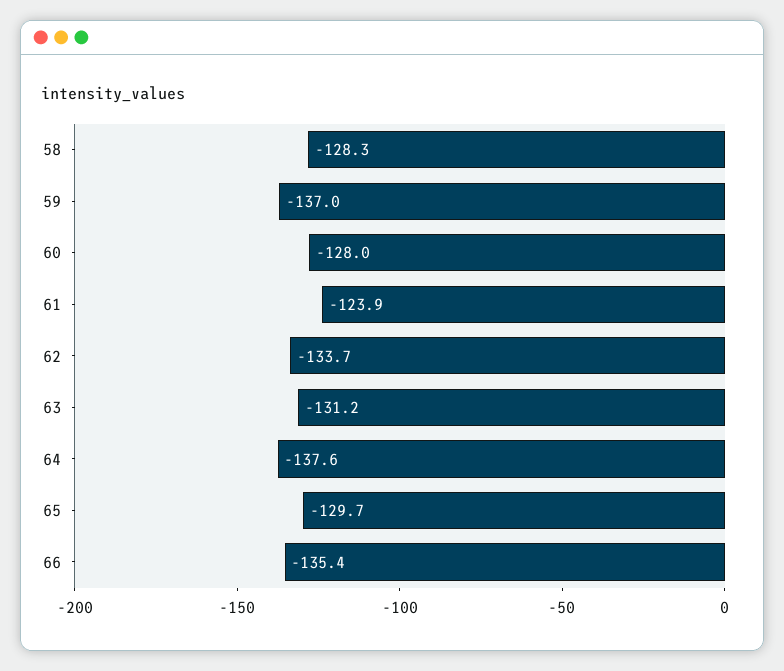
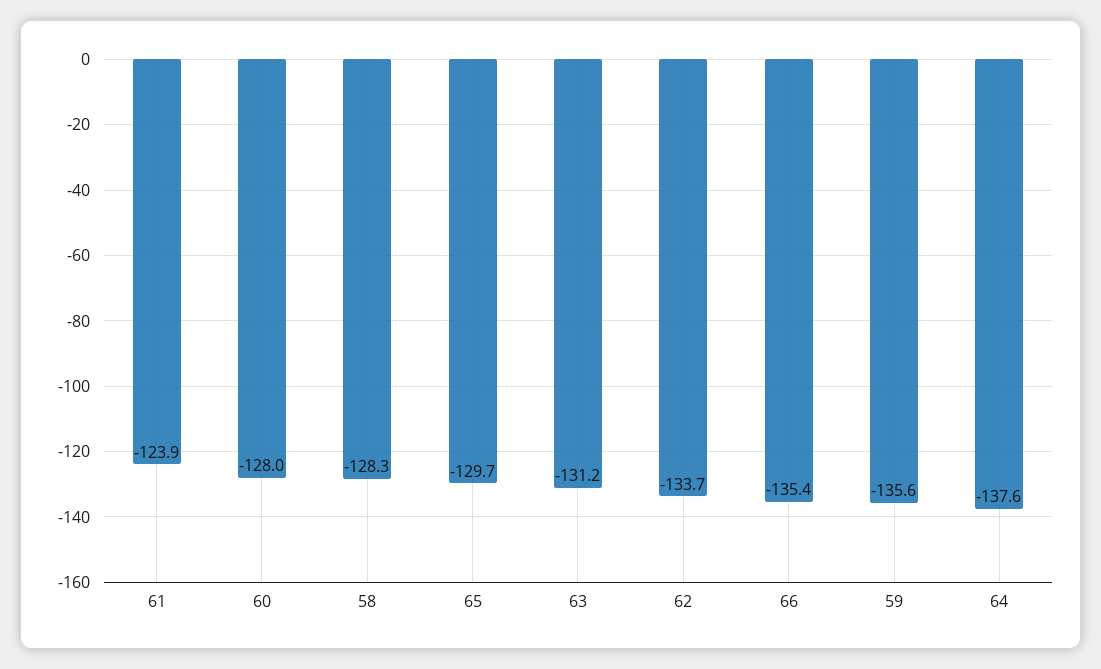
  {
    "58": -128.3,
-   "59": -137,
+   "59": -135.6,
    "60": -128,
    "61": -123.9,
    "62": -133.7,
    "63": -131.2,
    "64": -137.6,
    "65": -129.7,
    "66": -135.4
  }

